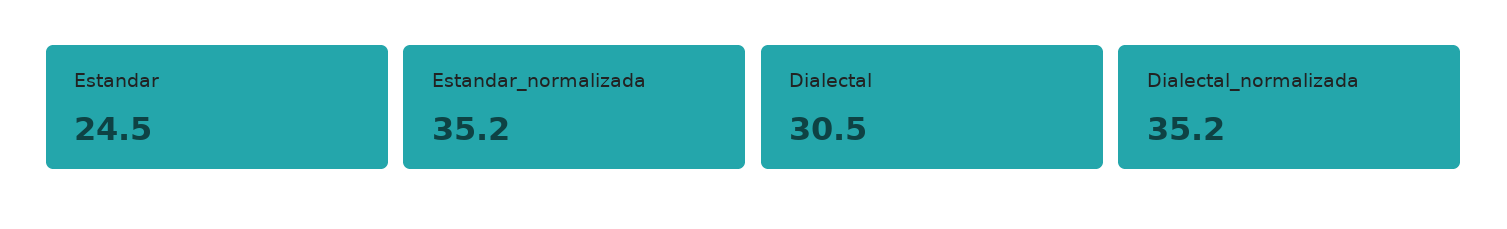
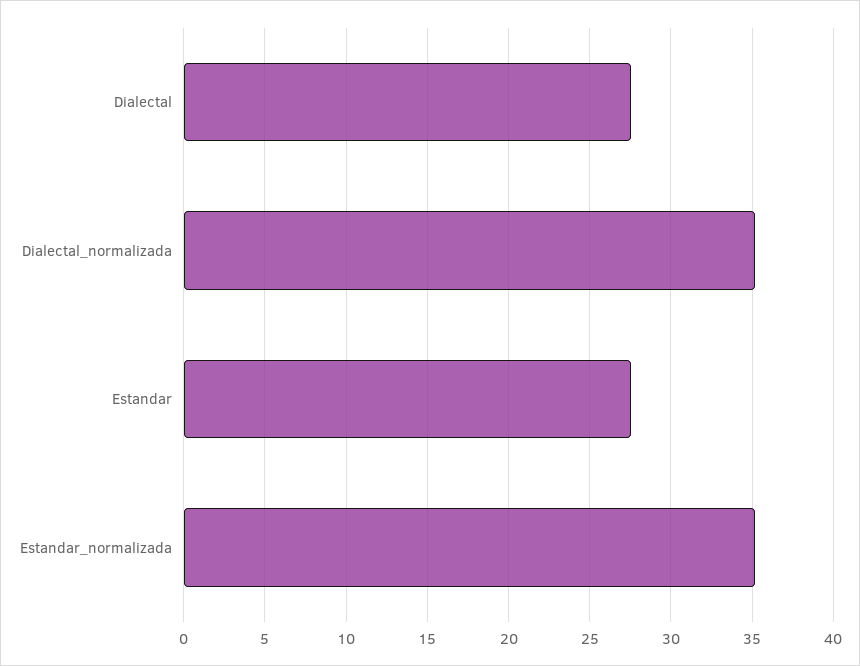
  {
-   "Estandar": 24.5,
+   "Estandar": 27.5,
    "Estandar_normalizada": 35.2,
-   "Dialectal": 30.5,
+   "Dialectal": 27.5,
    "Dialectal_normalizada": 35.2
  }

